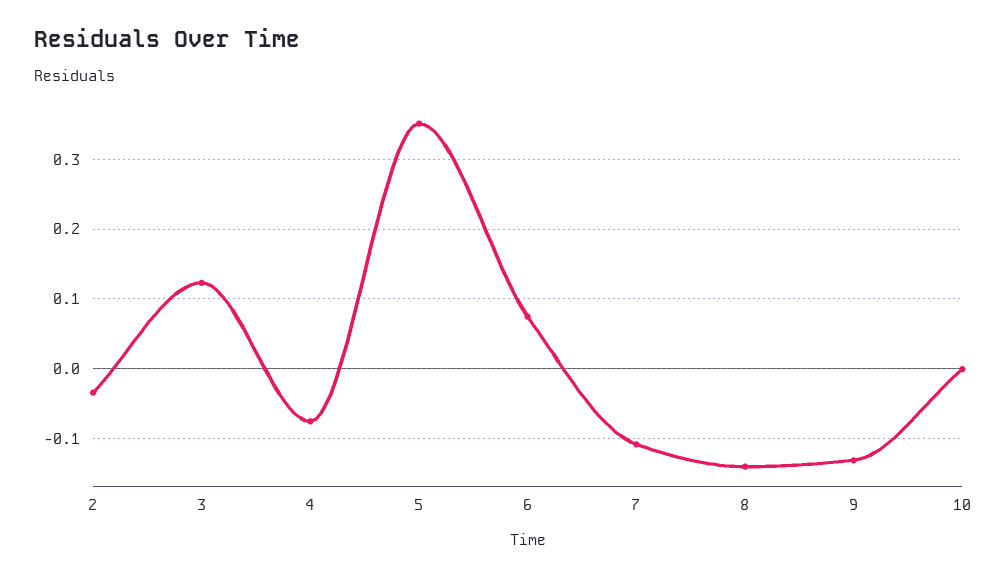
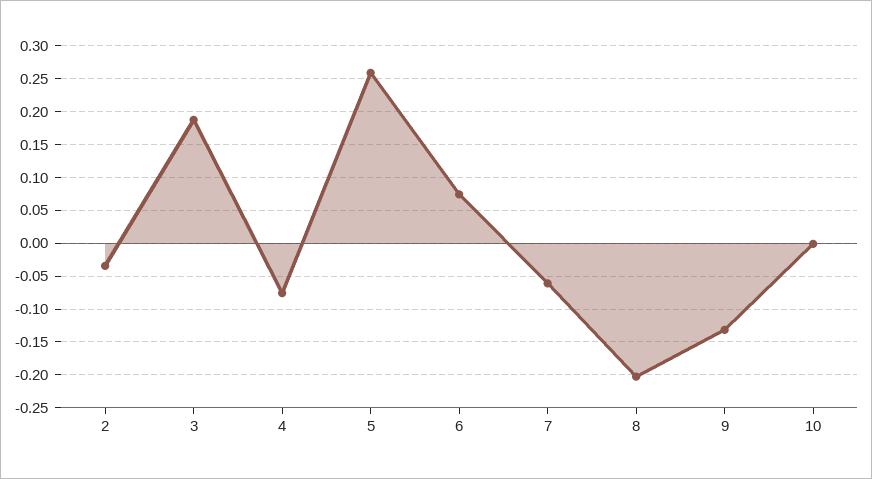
  {
    "2": -0.03,
-   "3": 0.12,
+   "3": 0.19,
    "4": -0.08,
-   "5": 0.35,
+   "5": 0.26,
    "6": 0.07,
-   "7": -0.11,
+   "7": -0.06,
-   "8": -0.14,
+   "8": -0.2,
    "9": -0.13,
    "10": 0
  }

